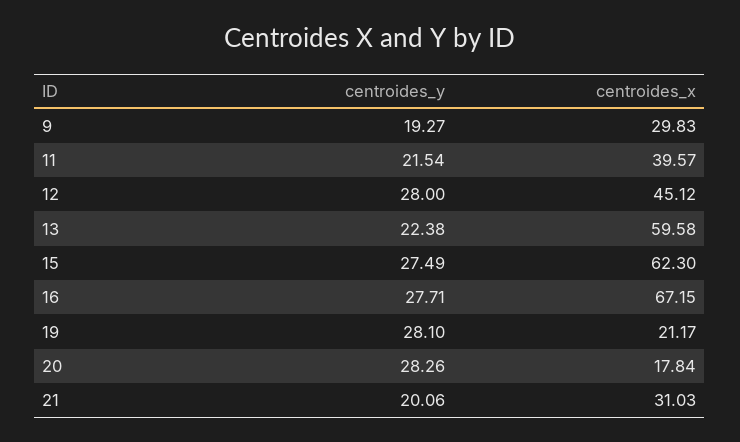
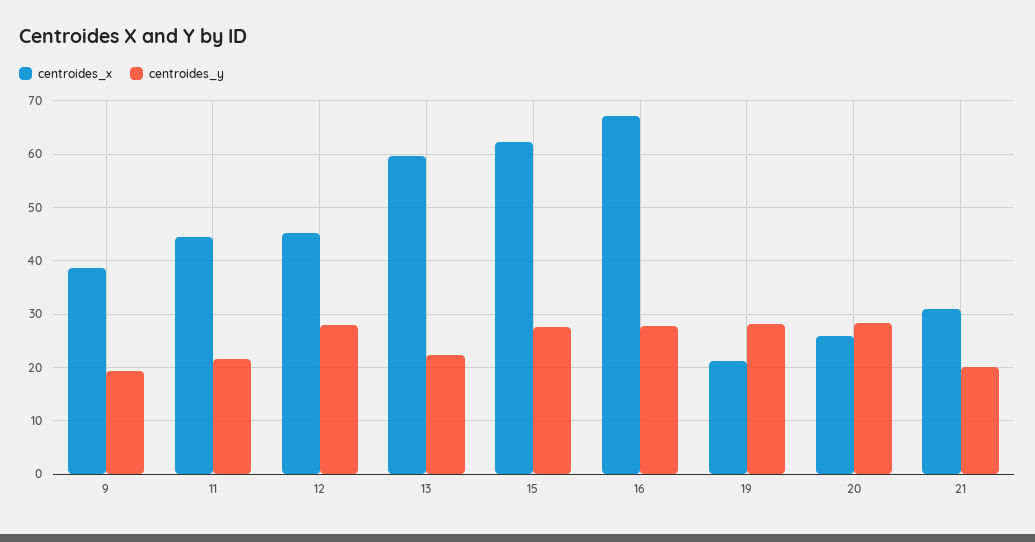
  {
    "centroides_y": {
      "9": 19.27,
      "11": 21.54,
      "12": 28,
      "13": 22.38,
      "15": 27.49,
      "16": 27.71,
      "19": 28.1,
      "20": 28.26,
      "21": 20.06
    },
    "centroides_x": {
-     "9": 29.83,
+     "9": 38,
-     "11": 39.57,
+     "11": 44,
      "12": 45.12,
      "13": 59.58,
      "15": 62.3,
      "16": 67.15,
      "19": 21.17,
-     "20": 17.84,
+     "20": 26,
      "21": 31.03
    }
  }

